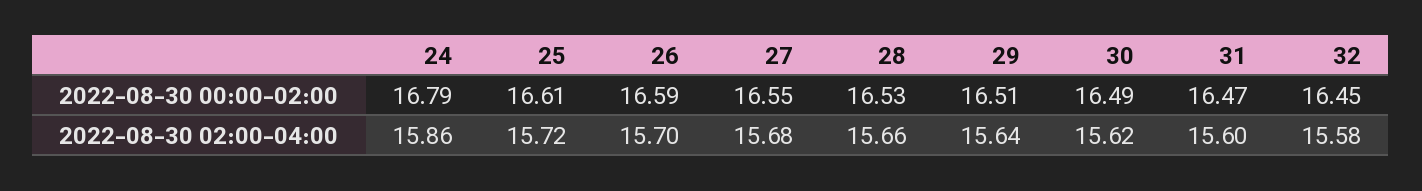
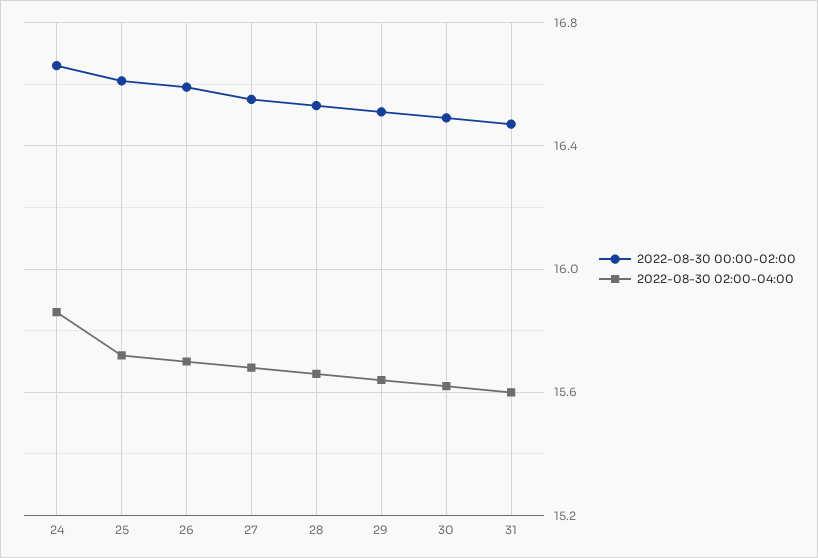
  {
    "2022-08-30 00:00-02:00": {
-     "24": 16.79,
+     "24": 16.65,
      "25": 16.61,
      "26": 16.59,
      "27": 16.55,
      "28": 16.53,
      "29": 16.51,
      "30": 16.49,
-     "31": 16.47,
+     "31": 16.47
-     "32": 16.45
    },
    "2022-08-30 02:00-04:00": {
      "24": 15.86,
      "25": 15.72,
      "26": 15.7,
      "27": 15.68,
      "28": 15.66,
      "29": 15.64,
      "30": 15.62,
-     "31": 15.6,
+     "31": 15.6
-     "32": 15.58
    }
  }

